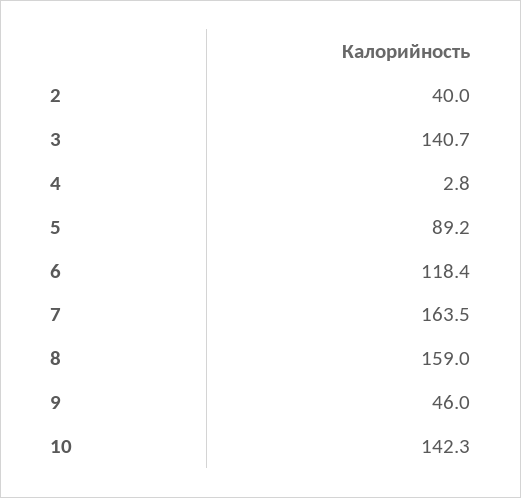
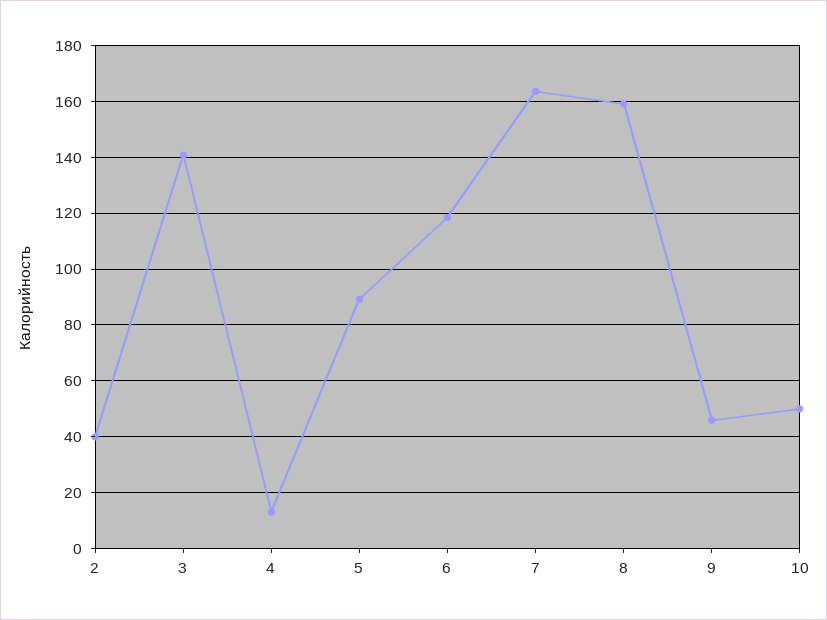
  {
    "2": 40,
    "3": 140.7,
-   "4": 2.8,
+   "4": 12.5,
    "5": 89.2,
    "6": 118.4,
    "7": 163.5,
    "8": 159,
    "9": 46,
-   "10": 142.3
+   "10": 50
  }

